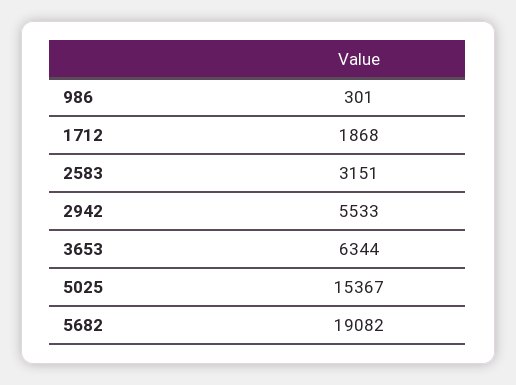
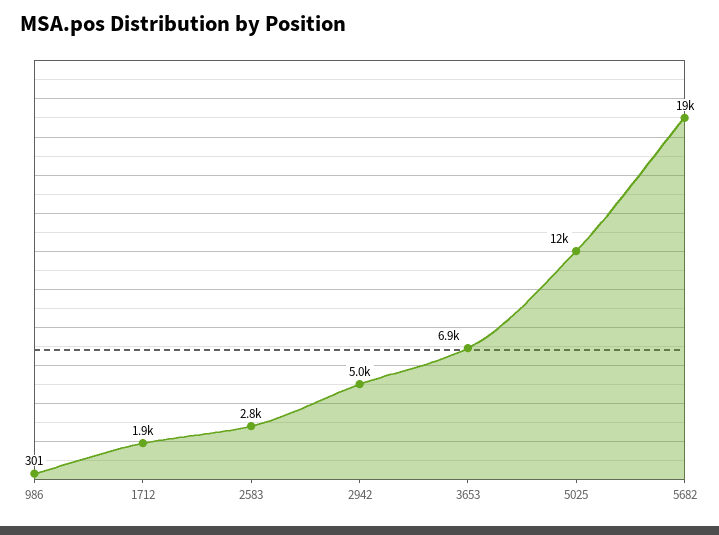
  {
    "986": 301,
    "1712": 1868,
-   "2583": 3151,
+   "2583": 2800,
-   "2942": 5533,
+   "2942": 5000,
-   "3653": 6344,
+   "3653": 6900,
-   "5025": 15367,
+   "5025": 12000,
    "5682": 19082
  }

